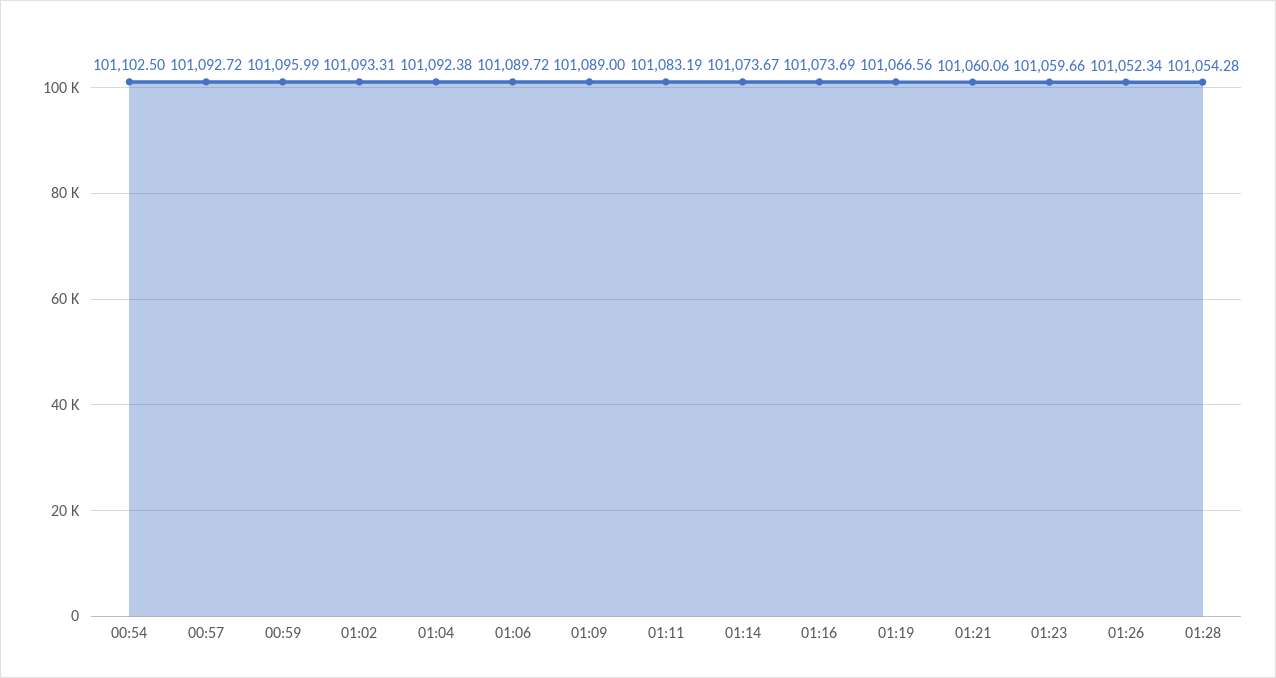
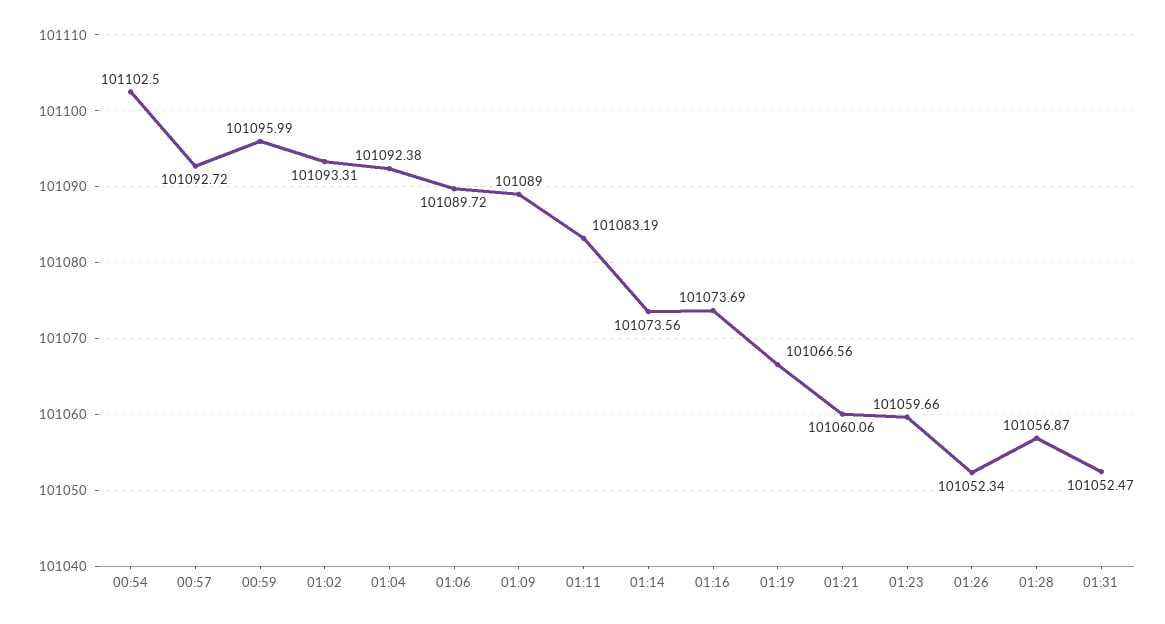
  {
    "00:54": 101102.5,
    "00:57": 101092.72,
    "00:59": 101095.99,
    "01:02": 101093.31,
    "01:04": 101092.38,
    "01:06": 101089.72,
    "01:09": 101089,
    "01:11": 101083.19,
-   "01:14": 101073.67,
+   "01:14": 101073.56,
    "01:16": 101073.69,
    "01:19": 101066.56,
    "01:21": 101060.06,
    "01:23": 101059.66,
    "01:26": 101052.34,
-   "01:28": 101054.28
+   "01:28": 101056.87,
+   "01:31": 101052.47
  }

